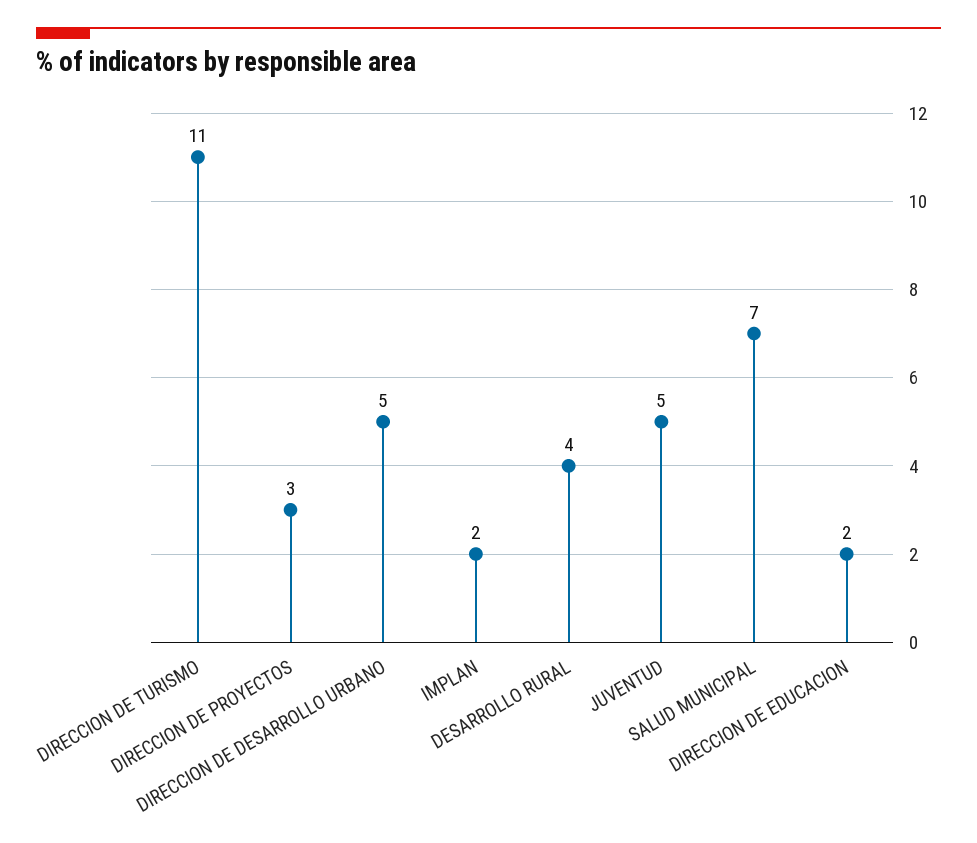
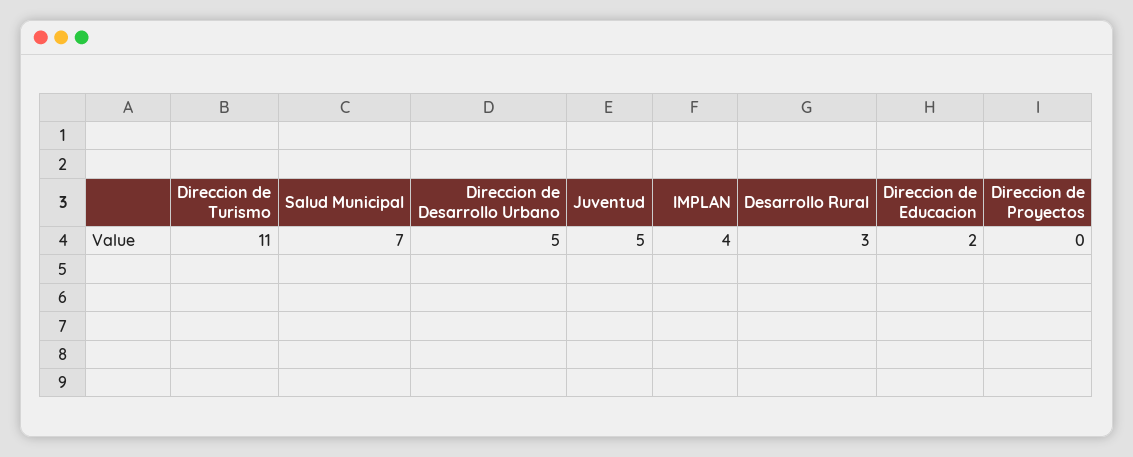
  {
    "DIRECCION DE TURISMO": 11,
-   "DIRECCION DE PROYECTOS": 3,
+   "DIRECCION DE PROYECTOS": 0,
    "DIRECCION DE DESARROLLO URBANO": 5,
-   "IMPLAN": 2,
+   "IMPLAN": 4,
-   "DESARROLLO RURAL": 4,
+   "DESARROLLO RURAL": 3,
    "JUVENTUD": 5,
    "SALUD MUNICIPAL": 7,
    "DIRECCION DE EDUCACION": 2
  }

